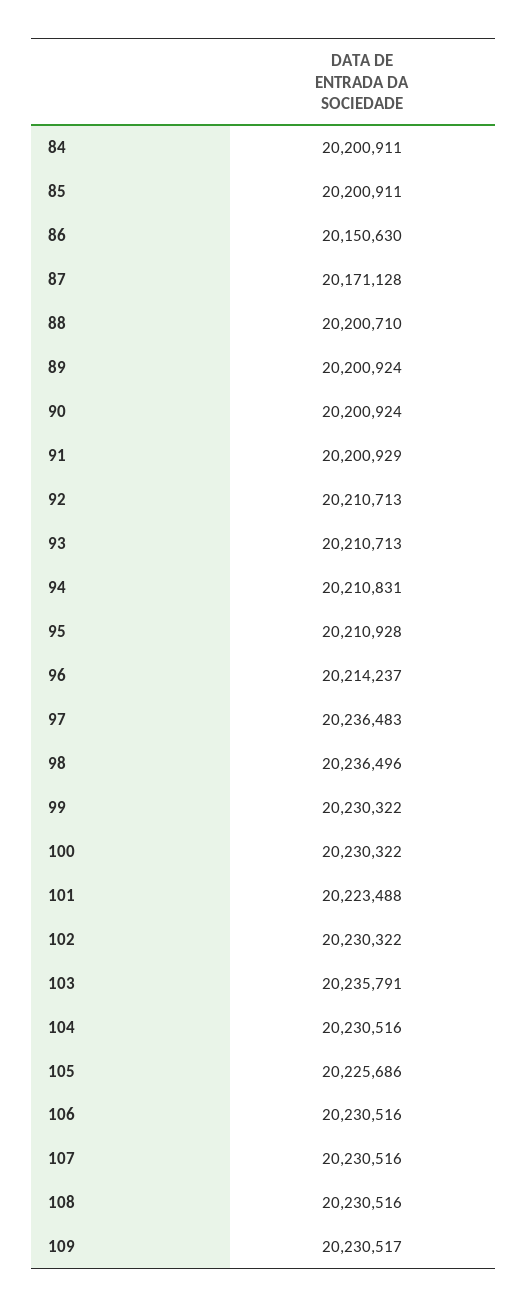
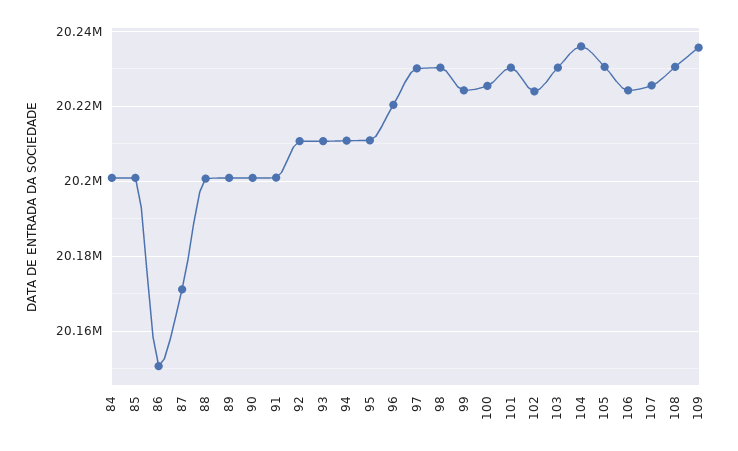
  {
    "84": 20200911,
    "85": 20200911,
    "86": 20150630,
    "87": 20171128,
    "88": 20200710,
    "89": 20200924,
    "90": 20200924,
    "91": 20200929,
    "92": 20210713,
    "93": 20210713,
    "94": 20210831,
    "95": 20210928,
-   "96": 20214237,
+   "96": 20220000,
-   "97": 20236483,
+   "97": 20230000,
-   "98": 20236496,
+   "98": 20230000,
-   "99": 20230322,
+   "99": 20224000,
-   "100": 20230322,
+   "100": 20226000,
-   "101": 20223488,
+   "101": 20230000,
-   "102": 20230322,
+   "102": 20224000,
-   "103": 20235791,
+   "103": 20230000,
-   "104": 20230516,
+   "104": 20236000,
-   "105": 20225686,
+   "105": 20230000,
-   "106": 20230516,
+   "106": 20224000,
-   "107": 20230516,
+   "107": 20226000,
    "108": 20230516,
-   "109": 20230517
+   "109": 20236000
  }

